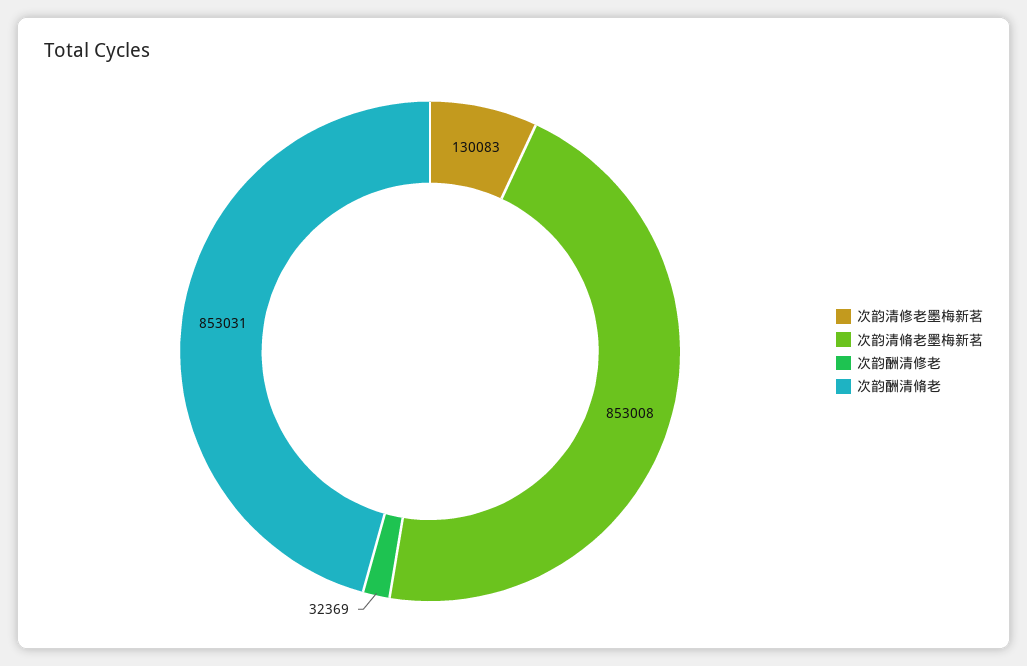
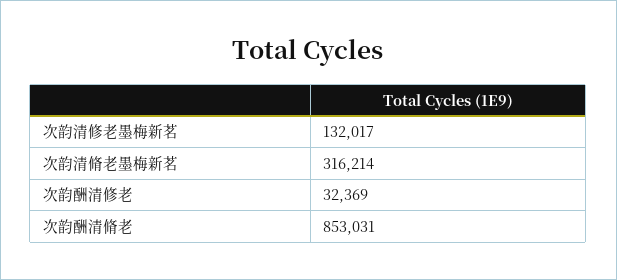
  {
-   "次韵清修老墨梅新茗": 130083,
+   "次韵清修老墨梅新茗": 132017,
-   "次韵清脩老墨梅新茗": 853008,
+   "次韵清脩老墨梅新茗": 316214,
    "次韵酬清修老": 32369,
    "次韵酬清脩老": 853031
  }

